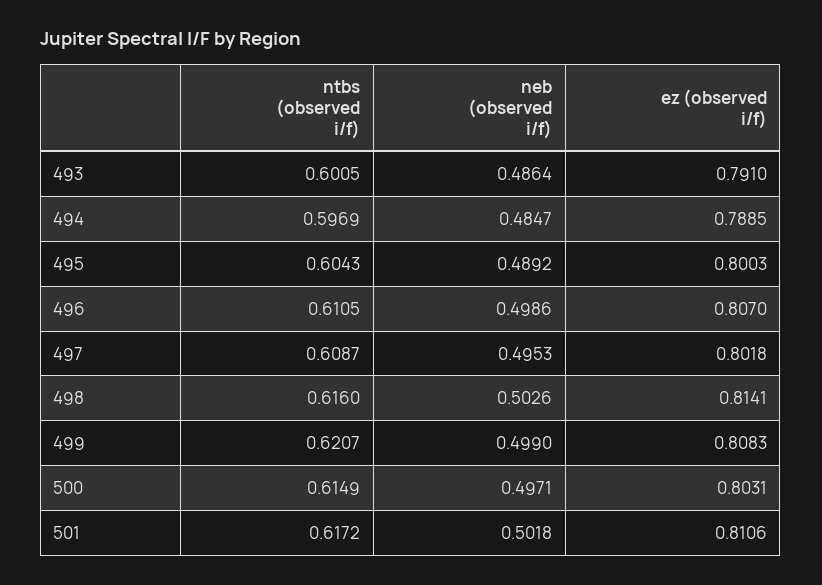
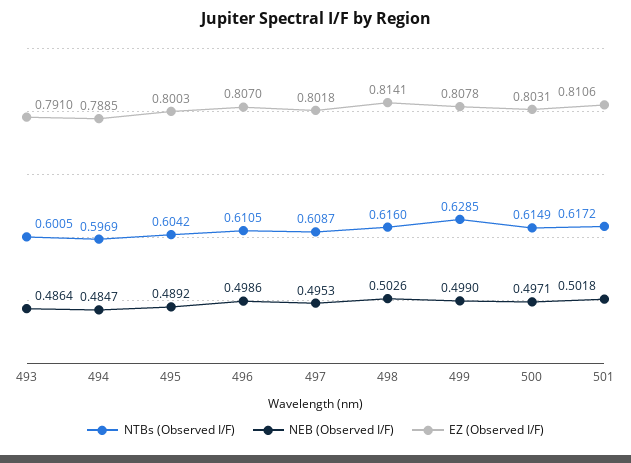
  {
    "ntbs (observed i/f)": {
      "493": 0.6005,
      "494": 0.5969,
-     "495": 0.6043,
+     "495": 0.6042,
      "496": 0.6105,
      "497": 0.6087,
      "498": 0.616,
-     "499": 0.6207,
+     "499": 0.6285,
      "500": 0.6149,
      "501": 0.6172
    },
    "neb (observed i/f)": {
      "493": 0.4864,
      "494": 0.4847,
      "495": 0.4892,
      "496": 0.4986,
      "497": 0.4953,
      "498": 0.5026,
      "499": 0.499,
      "500": 0.4971,
      "501": 0.5018
    },
    "ez (observed i/f)": {
      "493": 0.791,
      "494": 0.7885,
      "495": 0.8003,
      "496": 0.807,
      "497": 0.8018,
      "498": 0.8141,
-     "499": 0.8083,
+     "499": 0.8078,
      "500": 0.8031,
      "501": 0.8106
    }
  }

